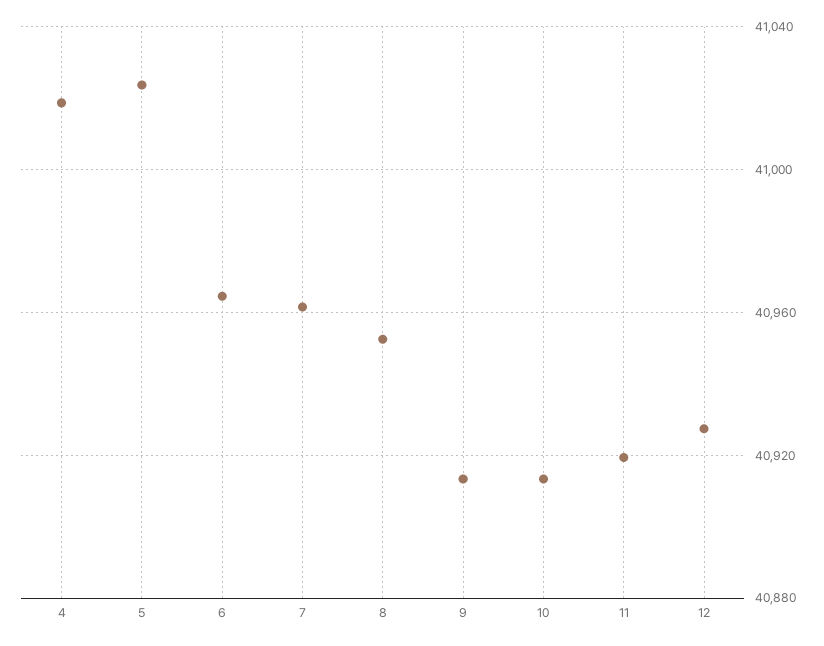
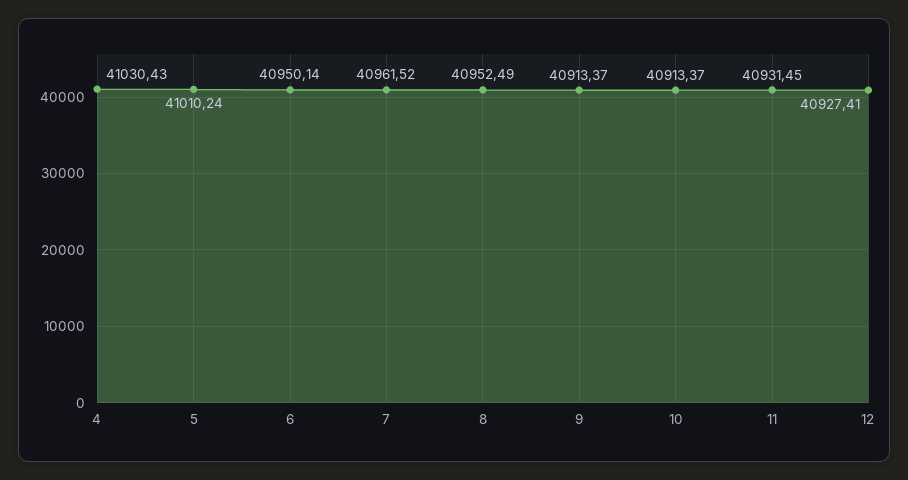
  {
-   "4": 41020,
+   "4": 41030.43,
-   "5": 41025,
+   "5": 41010.24,
-   "6": 40965,
+   "6": 40950.14,
    "7": 40961.52,
    "8": 40952.49,
    "9": 40913.37,
    "10": 40913.37,
-   "11": 40920,
+   "11": 40931.45,
    "12": 40927.41
  }

